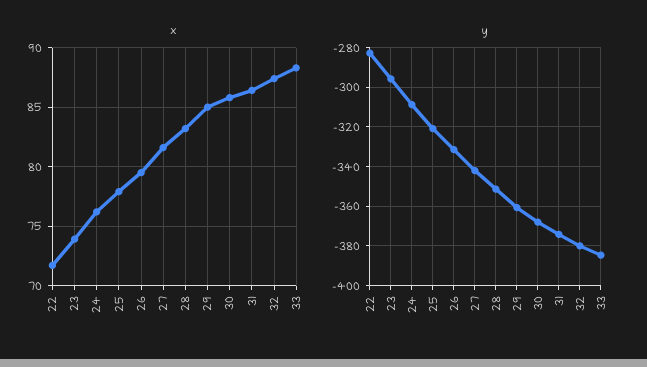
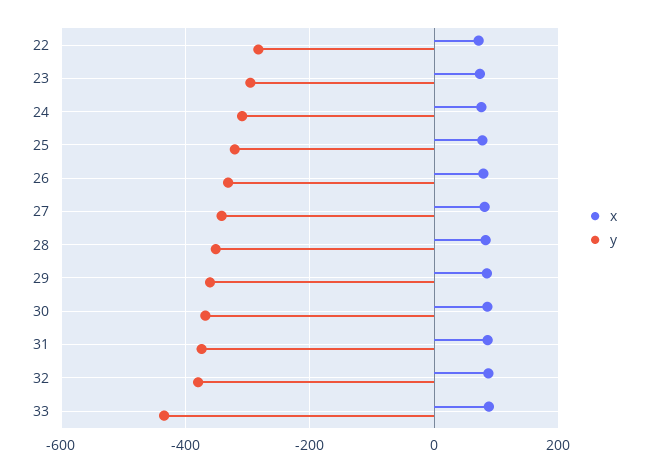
  {
    "x": {
      "22": 72,
      "23": 74,
      "24": 76,
      "25": 78,
      "26": 80,
      "27": 82,
      "28": 83,
      "29": 85,
      "30": 86,
      "31": 86,
      "32": 87,
      "33": 88
    },
    "y": {
      "22": -285,
      "23": -295,
      "24": -310,
      "25": -320,
      "26": -330,
      "27": -340,
      "28": -350,
      "29": -360,
      "30": -370,
      "31": -375,
      "32": -380,
-     "33": -385
+     "33": -440
    }
  }

